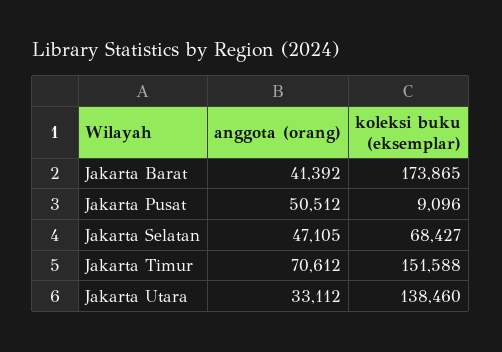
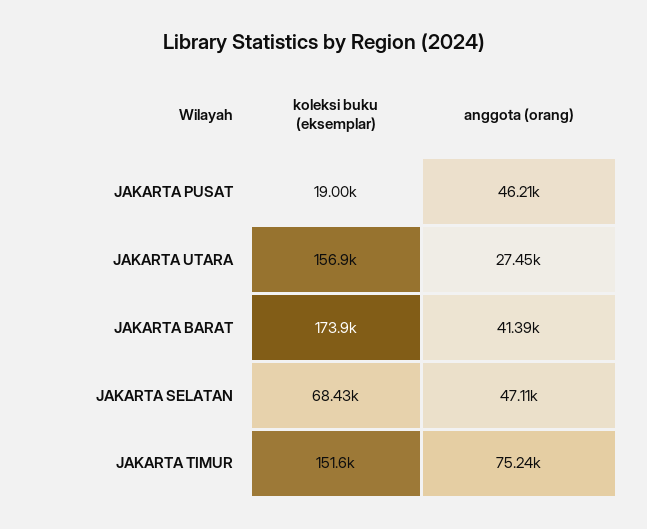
  {
    "anggota (orang)": {
      "Jakarta Barat": 41392,
-     "Jakarta Pusat": 50512,
+     "Jakarta Pusat": 46210,
      "Jakarta Selatan": 47105,
-     "Jakarta Timur": 70612,
+     "Jakarta Timur": 75240,
-     "Jakarta Utara": 33112
+     "Jakarta Utara": 27450
    },
    "koleksi buku (eksemplar)": {
      "Jakarta Barat": 173865,
-     "Jakarta Pusat": 9096,
+     "Jakarta Pusat": 19000,
      "Jakarta Selatan": 68427,
      "Jakarta Timur": 151588,
-     "Jakarta Utara": 138460
+     "Jakarta Utara": 156900
    }
  }

